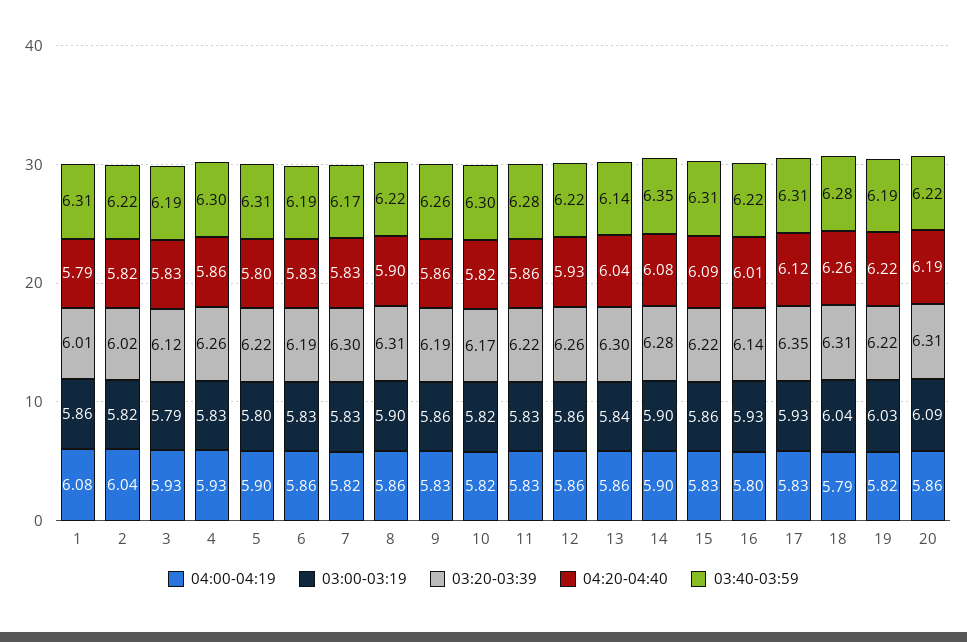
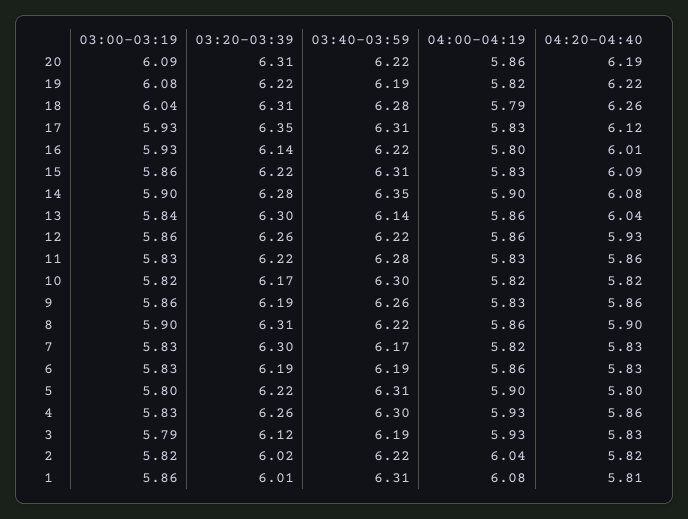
  {
    "04:00-04:19": {
      "1": 6.08,
      "2": 6.04,
      "3": 5.93,
      "4": 5.93,
      "5": 5.9,
      "6": 5.86,
      "7": 5.82,
      "8": 5.86,
      "9": 5.83,
      "10": 5.82,
      "11": 5.83,
      "12": 5.86,
      "13": 5.86,
      "14": 5.9,
      "15": 5.83,
      "16": 5.8,
      "17": 5.83,
      "18": 5.79,
      "19": 5.82,
      "20": 5.86
    },
    "03:00-03:19": {
      "1": 5.86,
      "2": 5.82,
      "3": 5.79,
      "4": 5.83,
      "5": 5.8,
      "6": 5.83,
      "7": 5.83,
      "8": 5.9,
      "9": 5.86,
      "10": 5.82,
      "11": 5.83,
      "12": 5.86,
      "13": 5.84,
      "14": 5.9,
      "15": 5.86,
      "16": 5.93,
      "17": 5.93,
      "18": 6.04,
-     "19": 6.03,
+     "19": 6.08,
      "20": 6.09
    },
    "03:20-03:39": {
      "1": 6.01,
      "2": 6.02,
      "3": 6.12,
      "4": 6.26,
      "5": 6.22,
      "6": 6.19,
      "7": 6.3,
      "8": 6.31,
      "9": 6.19,
      "10": 6.17,
      "11": 6.22,
      "12": 6.26,
      "13": 6.3,
      "14": 6.28,
      "15": 6.22,
      "16": 6.14,
      "17": 6.35,
      "18": 6.31,
      "19": 6.22,
      "20": 6.31
    },
    "04:20-04:40": {
-     "1": 5.79,
+     "1": 5.81,
      "2": 5.82,
      "3": 5.83,
      "4": 5.86,
      "5": 5.8,
      "6": 5.83,
      "7": 5.83,
      "8": 5.9,
      "9": 5.86,
      "10": 5.82,
      "11": 5.86,
      "12": 5.93,
      "13": 6.04,
      "14": 6.08,
      "15": 6.09,
      "16": 6.01,
      "17": 6.12,
      "18": 6.26,
      "19": 6.22,
      "20": 6.19
    },
    "03:40-03:59": {
      "1": 6.31,
      "2": 6.22,
      "3": 6.19,
      "4": 6.3,
      "5": 6.31,
      "6": 6.19,
      "7": 6.17,
      "8": 6.22,
      "9": 6.26,
      "10": 6.3,
      "11": 6.28,
      "12": 6.22,
      "13": 6.14,
      "14": 6.35,
      "15": 6.31,
      "16": 6.22,
      "17": 6.31,
      "18": 6.28,
      "19": 6.19,
      "20": 6.22
    }
  }

